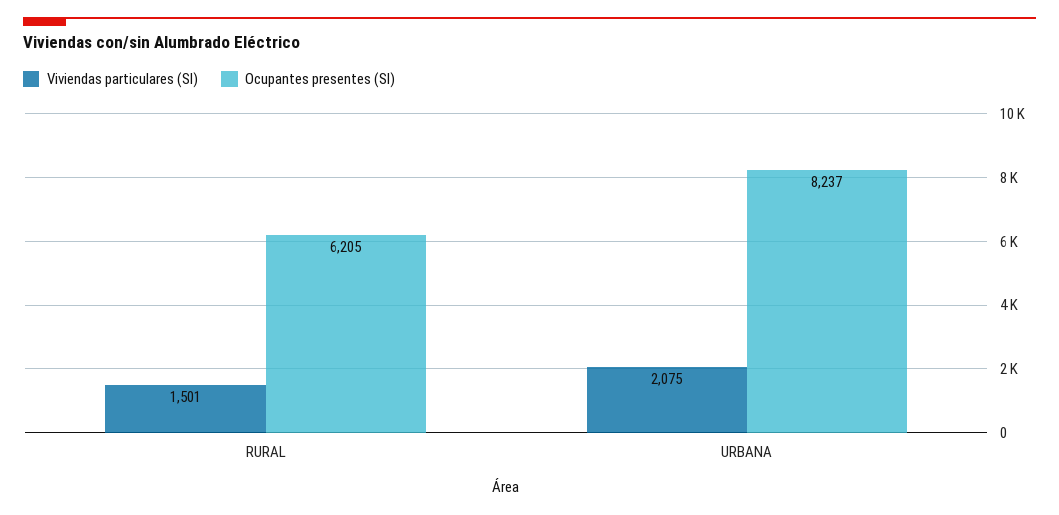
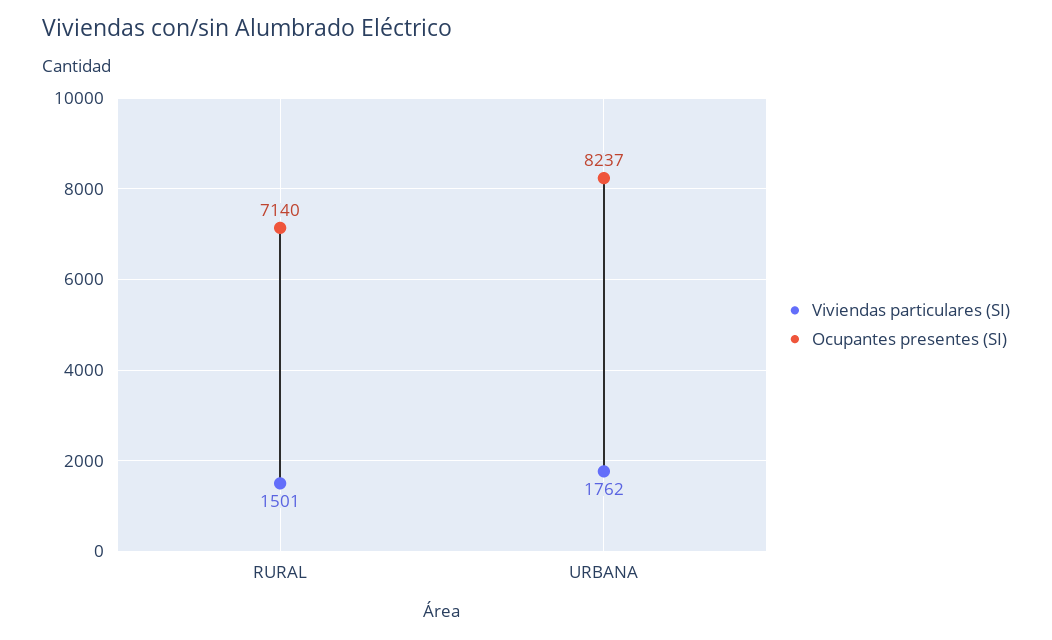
  {
    "Viviendas particulares (SI)": {
      "RURAL": 1501,
-     "URBANA": 2075
+     "URBANA": 1762
    },
    "Ocupantes presentes (SI)": {
-     "RURAL": 6205,
+     "RURAL": 7140,
      "URBANA": 8237
    }
  }

